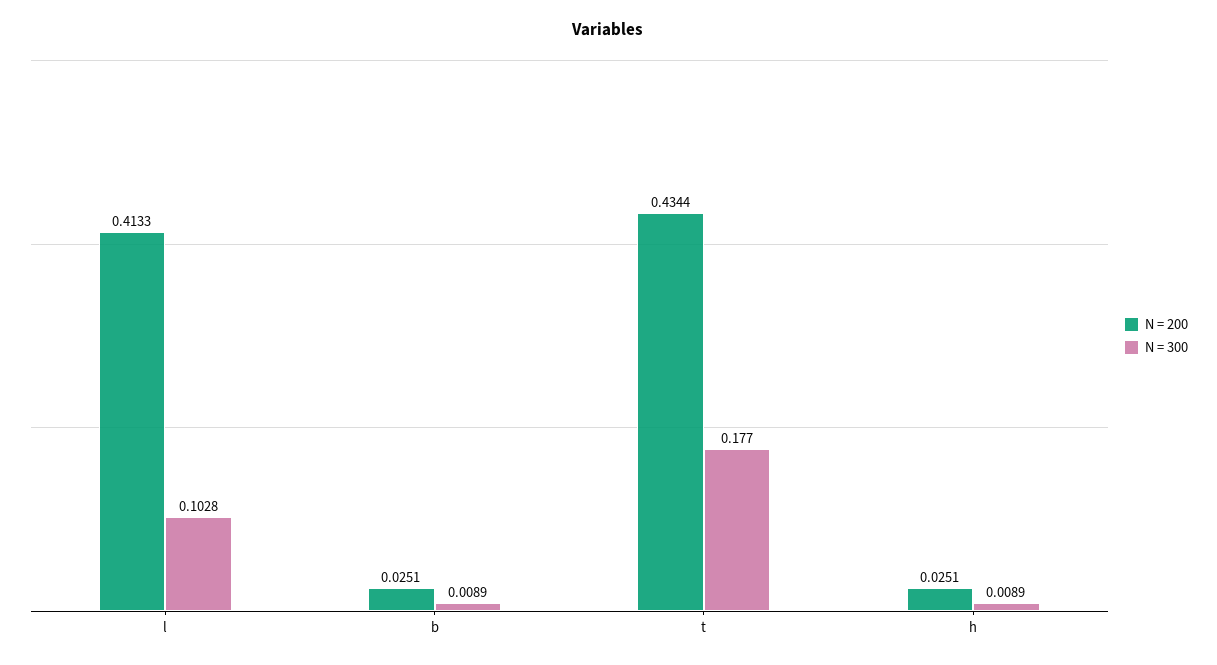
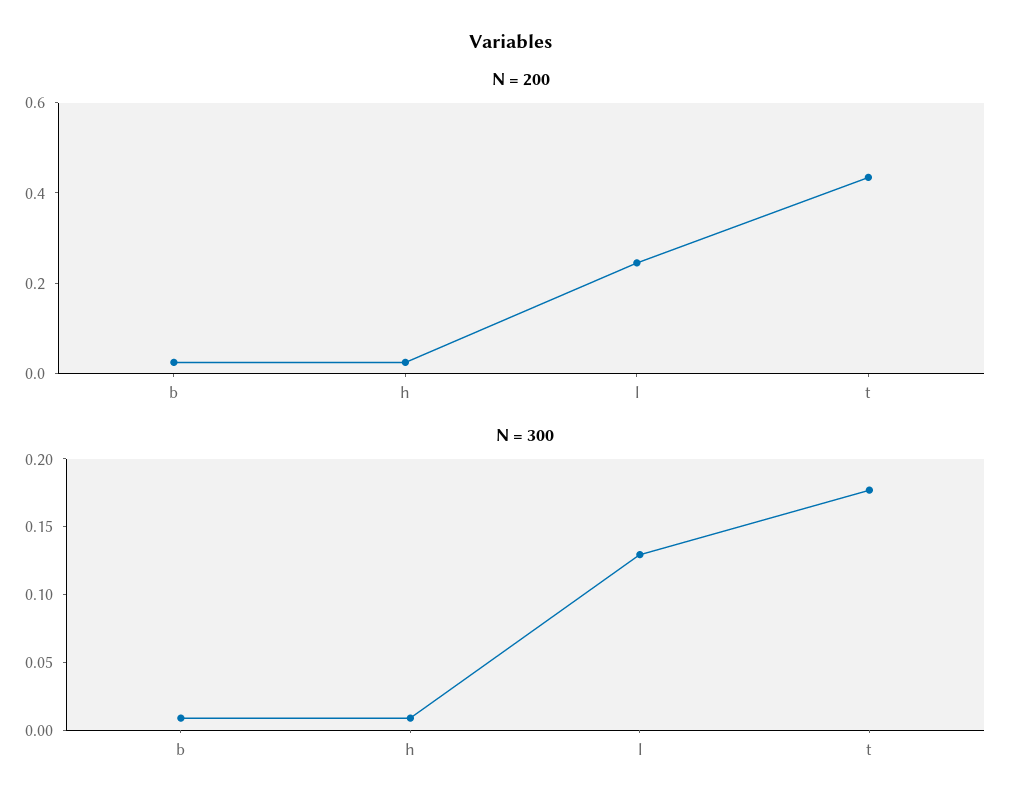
  {
    "N = 200": {
-     "l": 0.4133,
+     "l": 0.25,
      "b": 0.0251,
      "t": 0.4344,
      "h": 0.0251
    },
    "N = 300": {
-     "l": 0.1028,
+     "l": 0.13,
      "b": 0.0089,
      "t": 0.177,
      "h": 0.0089
    }
  }

